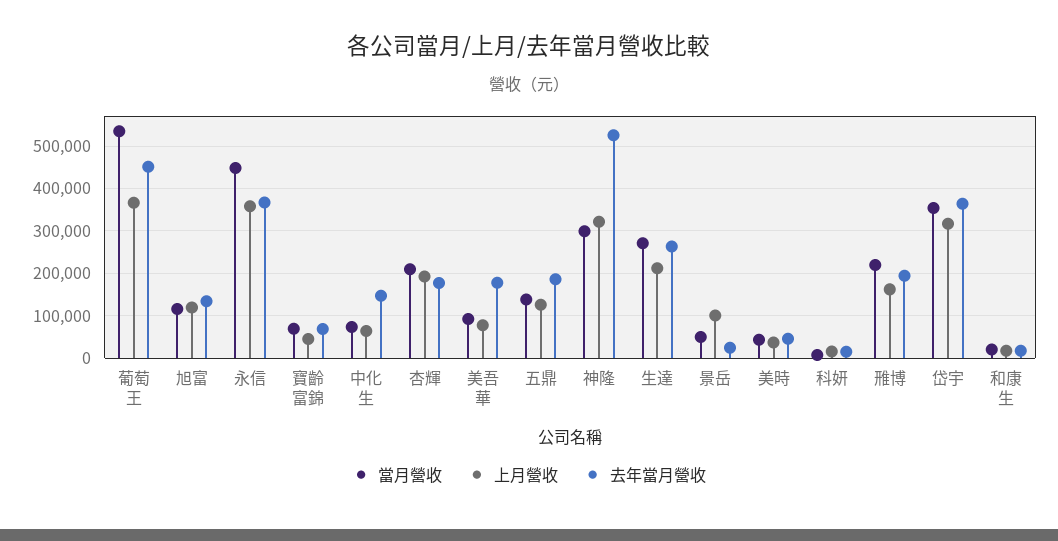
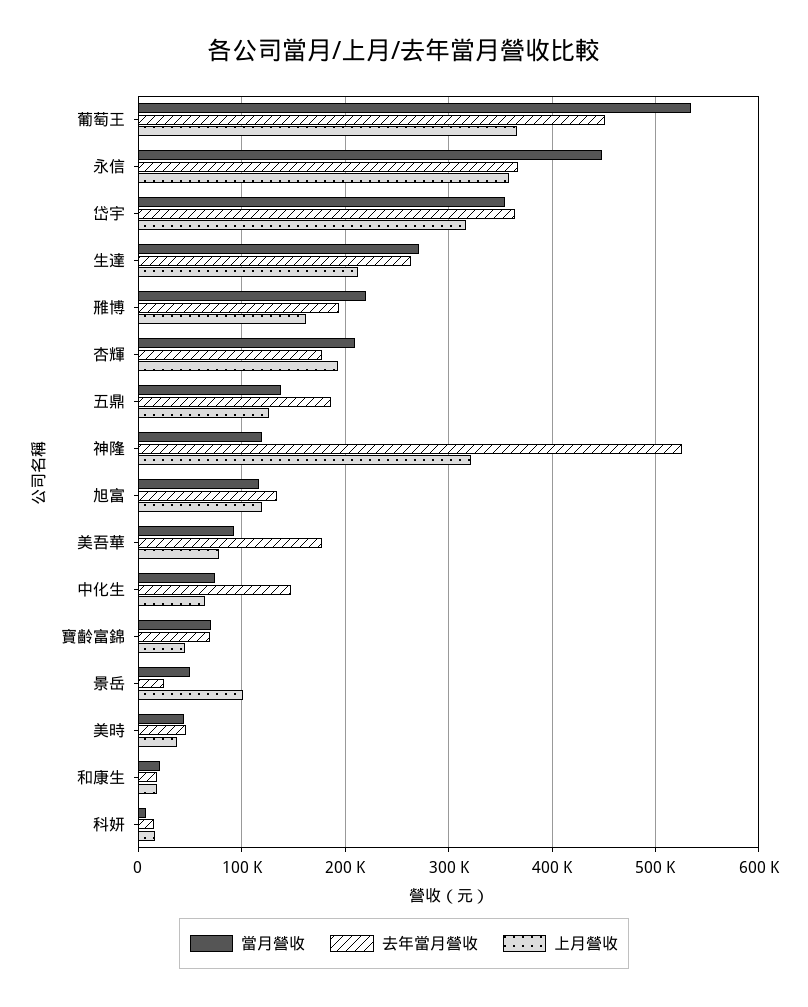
  {
    "當月營收": {
      "葡萄王": 530000,
      "旭富": 120000,
      "永信": 450000,
      "寶齡富錦": 70000,
      "中化生": 70000,
      "杏輝": 210000,
      "美吾華": 90000,
      "五鼎": 140000,
-     "神隆": 300000,
+     "神隆": 120000,
      "生達": 270000,
      "景岳": 50000,
      "美時": 40000,
      "科妍": 10000,
      "雃博": 220000,
      "岱宇": 350000,
      "和康生": 20000
    },
    "上月營收": {
      "葡萄王": 370000,
      "旭富": 120000,
      "永信": 360000,
      "寶齡富錦": 50000,
      "中化生": 60000,
      "杏輝": 190000,
      "美吾華": 80000,
      "五鼎": 130000,
      "神隆": 320000,
      "生達": 210000,
      "景岳": 100000,
      "美時": 40000,
      "科妍": 20000,
      "雃博": 160000,
      "岱宇": 320000,
      "和康生": 20000
    },
    "去年當月營收": {
      "葡萄王": 450000,
      "旭富": 130000,
      "永信": 370000,
      "寶齡富錦": 70000,
      "中化生": 150000,
      "杏輝": 180000,
      "美吾華": 180000,
      "五鼎": 190000,
      "神隆": 530000,
      "生達": 260000,
      "景岳": 20000,
      "美時": 50000,
      "科妍": 20000,
      "雃博": 190000,
      "岱宇": 360000,
      "和康生": 20000
    }
  }

